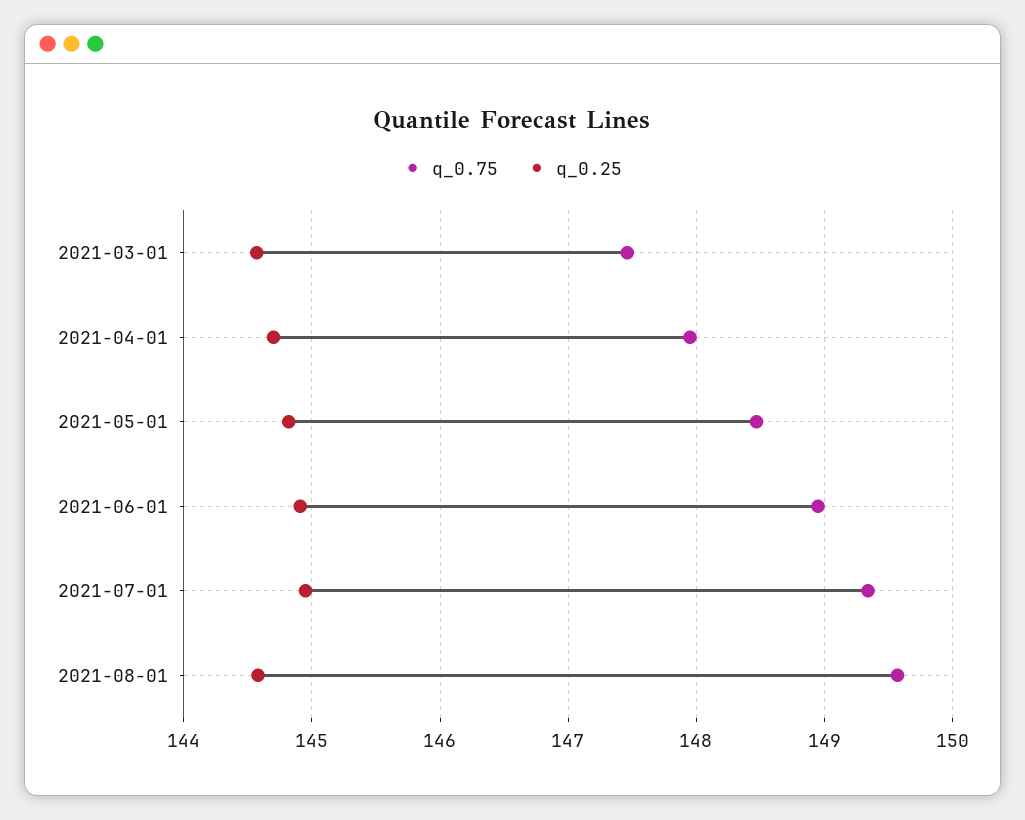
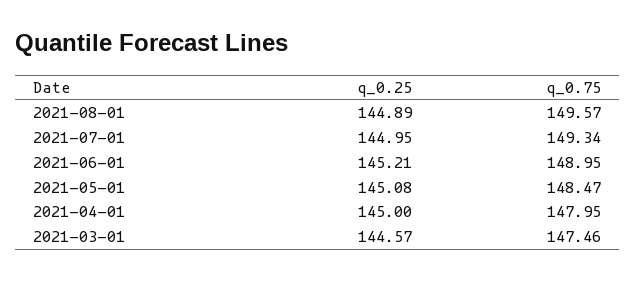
  {
    "q_0.75": {
      "2021-03-01": 147.46,
      "2021-04-01": 147.95,
      "2021-05-01": 148.47,
      "2021-06-01": 148.95,
      "2021-07-01": 149.34,
      "2021-08-01": 149.57
    },
    "q_0.25": {
      "2021-03-01": 144.57,
-     "2021-04-01": 144.7,
+     "2021-04-01": 145,
-     "2021-05-01": 144.8,
+     "2021-05-01": 145.08,
-     "2021-06-01": 144.9,
+     "2021-06-01": 145.21,
      "2021-07-01": 144.95,
-     "2021-08-01": 144.6
+     "2021-08-01": 144.89
    }
  }

